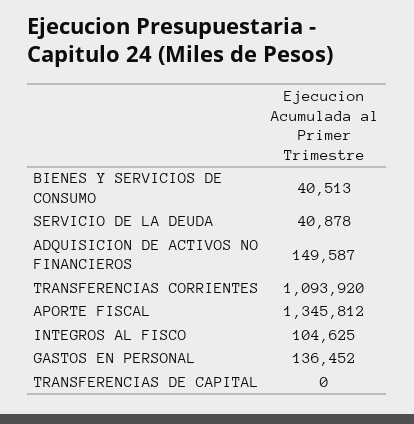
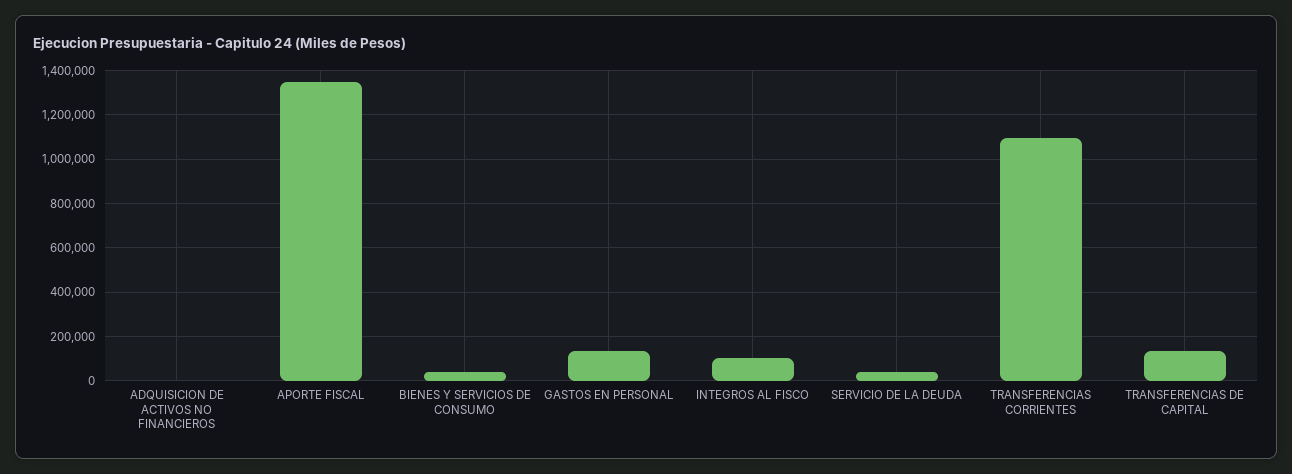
  {
    "BIENES Y SERVICIOS DE CONSUMO": 40513,
    "SERVICIO DE LA DEUDA": 40878,
-   "ADQUISICION DE ACTIVOS NO FINANCIEROS": 149587,
+   "ADQUISICION DE ACTIVOS NO FINANCIEROS": 0,
    "TRANSFERENCIAS CORRIENTES": 1093920,
    "APORTE FISCAL": 1345812,
    "INTEGROS AL FISCO": 104625,
    "GASTOS EN PERSONAL": 136452,
-   "TRANSFERENCIAS DE CAPITAL": 0
+   "TRANSFERENCIAS DE CAPITAL": 150000
  }

